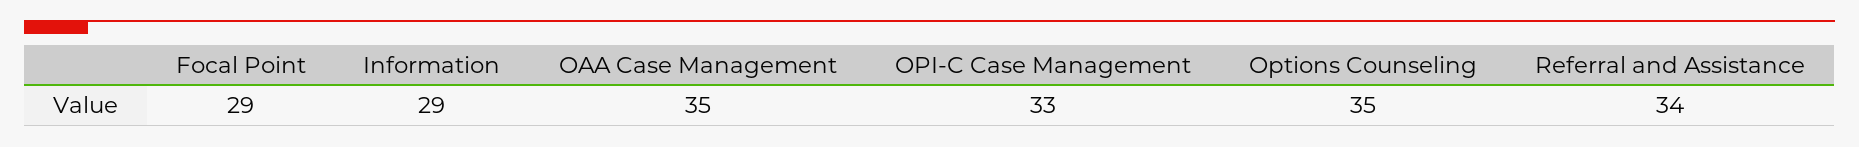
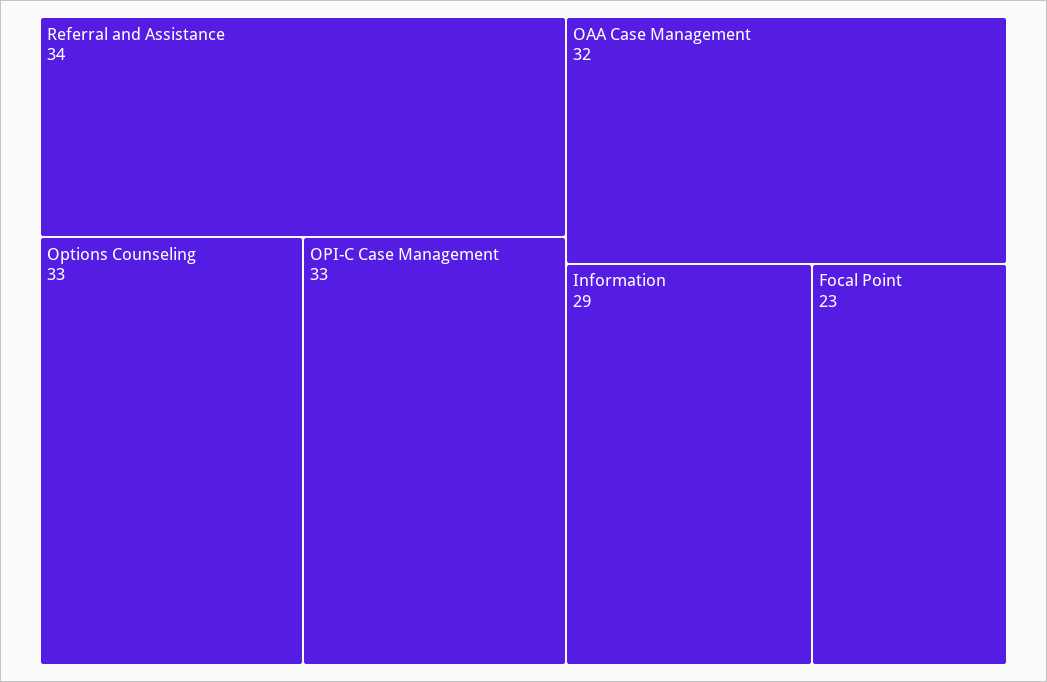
  {
-   "Focal Point": 29,
+   "Focal Point": 23,
    "Information": 29,
-   "OAA Case Management": 35,
+   "OAA Case Management": 32,
    "OPI-C Case Management": 33,
-   "Options Counseling": 35,
+   "Options Counseling": 33,
    "Referral and Assistance": 34
  }

